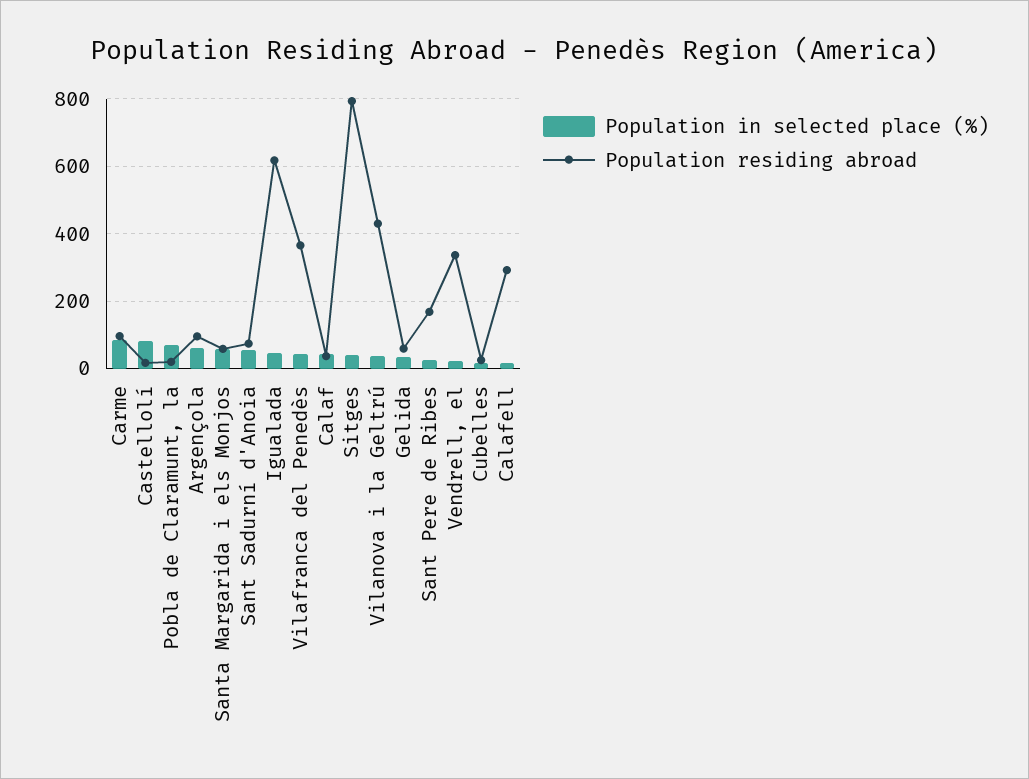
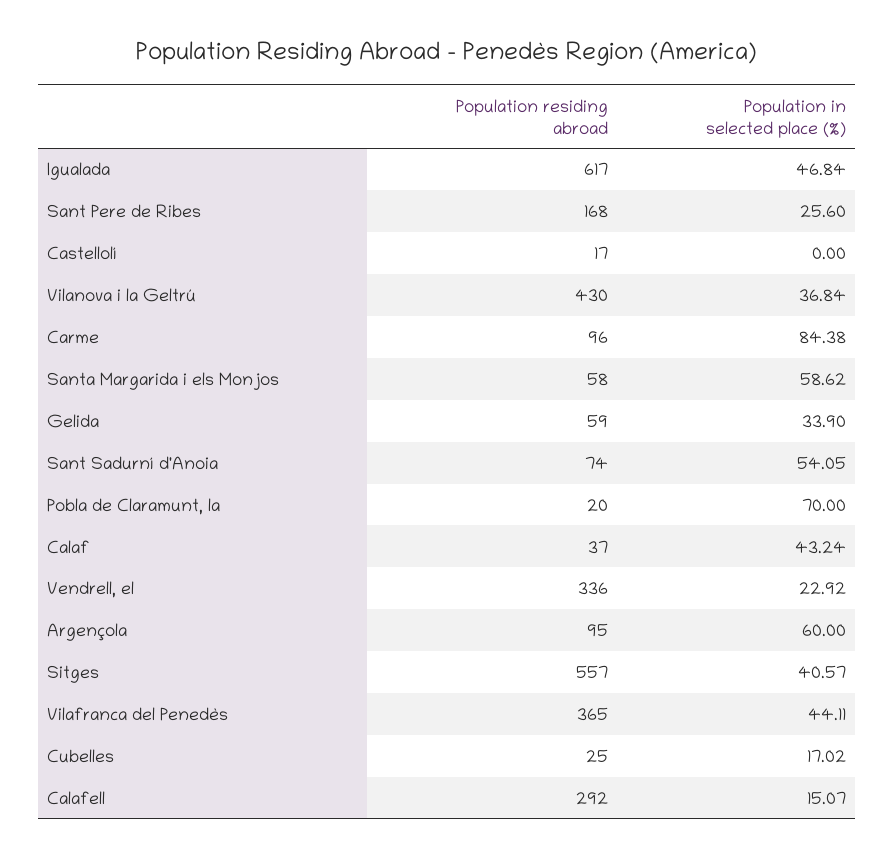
  {
    "Population in selected place (%)": {
      "Carme": 84.38,
-     "Castellolí": 80,
+     "Castellolí": 0,
      "Pobla de Claramunt, la": 70,
      "Argençola": 60,
      "Santa Margarida i els Monjos": 58.62,
      "Sant Sadurní d'Anoia": 54.05,
      "Igualada": 46.84,
      "Vilafranca del Penedès": 44.11,
      "Calaf": 43.24,
      "Sitges": 40.57,
      "Vilanova i la Geltrú": 36.84,
      "Gelida": 33.9,
      "Sant Pere de Ribes": 25.6,
      "Vendrell, el": 22.92,
      "Cubelles": 17.02,
      "Calafell": 15.07
    },
    "Population residing abroad": {
      "Carme": 96,
      "Castellolí": 17,
      "Pobla de Claramunt, la": 20,
      "Argençola": 95,
      "Santa Margarida i els Monjos": 58,
      "Sant Sadurní d'Anoia": 74,
      "Igualada": 617,
      "Vilafranca del Penedès": 365,
      "Calaf": 37,
-     "Sitges": 800,
+     "Sitges": 557,
      "Vilanova i la Geltrú": 430,
      "Gelida": 59,
      "Sant Pere de Ribes": 168,
      "Vendrell, el": 336,
      "Cubelles": 25,
      "Calafell": 292
    }
  }

